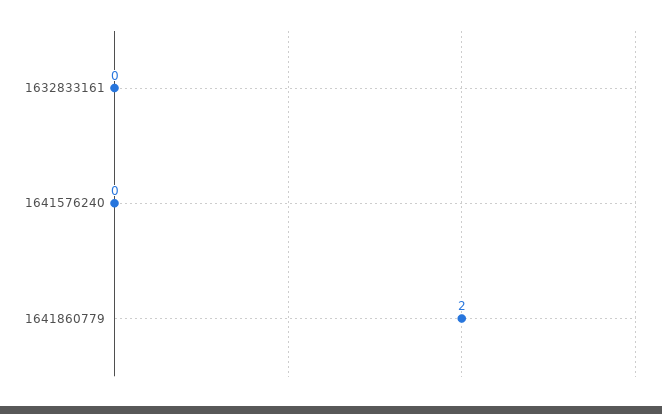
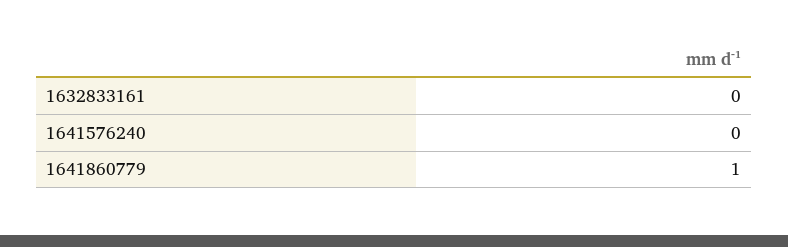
  {
    "1632833161": 0,
    "1641576240": 0,
-   "1641860779": 2
+   "1641860779": 1
  }

